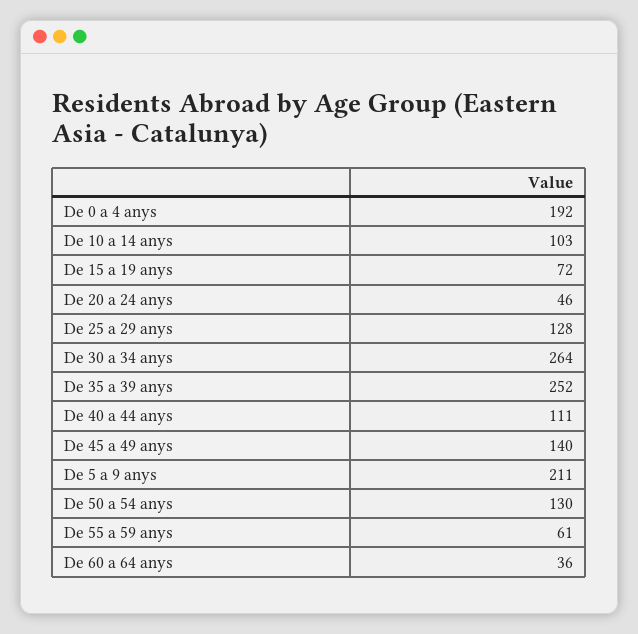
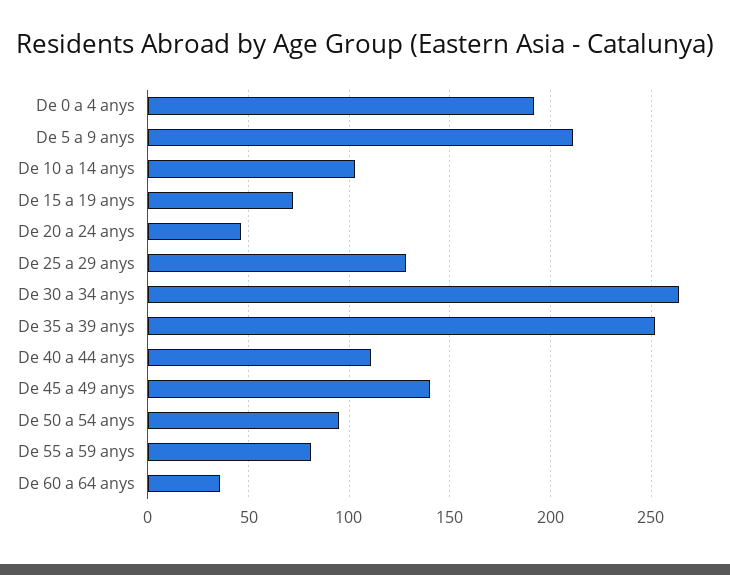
  {
    "De 0 a 4 anys": 192,
    "De 10 a 14 anys": 103,
    "De 15 a 19 anys": 72,
    "De 20 a 24 anys": 46,
    "De 25 a 29 anys": 128,
    "De 30 a 34 anys": 264,
    "De 35 a 39 anys": 252,
    "De 40 a 44 anys": 111,
    "De 45 a 49 anys": 140,
    "De 5 a 9 anys": 211,
-   "De 50 a 54 anys": 130,
+   "De 50 a 54 anys": 95,
-   "De 55 a 59 anys": 61,
+   "De 55 a 59 anys": 80,
    "De 60 a 64 anys": 36
  }

